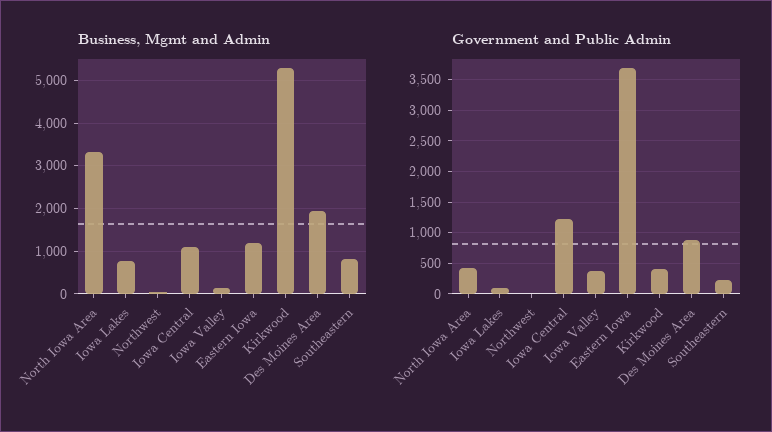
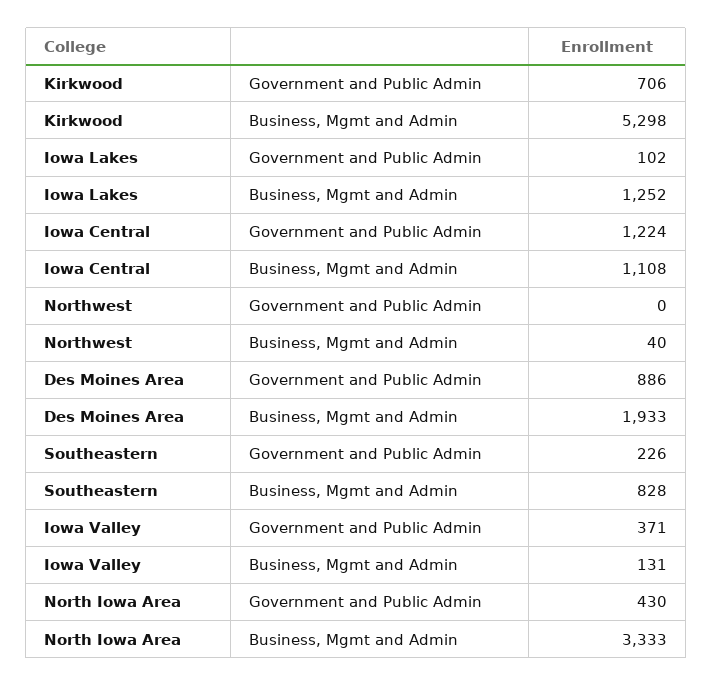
  {
    "Business, Mgmt and Admin": {
      "North Iowa Area": 3333,
-     "Iowa Lakes": 800,
+     "Iowa Lakes": 1252,
      "Northwest": 40,
      "Iowa Central": 1108,
      "Iowa Valley": 131,
-     "Eastern Iowa": 1200,
      "Kirkwood": 5298,
      "Des Moines Area": 1933,
      "Southeastern": 828
    },
    "Government and Public Admin": {
      "North Iowa Area": 430,
      "Iowa Lakes": 102,
      "Northwest": 0,
      "Iowa Central": 1224,
      "Iowa Valley": 371,
-     "Eastern Iowa": 3700,
-     "Kirkwood": 400,
+     "Kirkwood": 706,
      "Des Moines Area": 886,
      "Southeastern": 226
    }
  }

